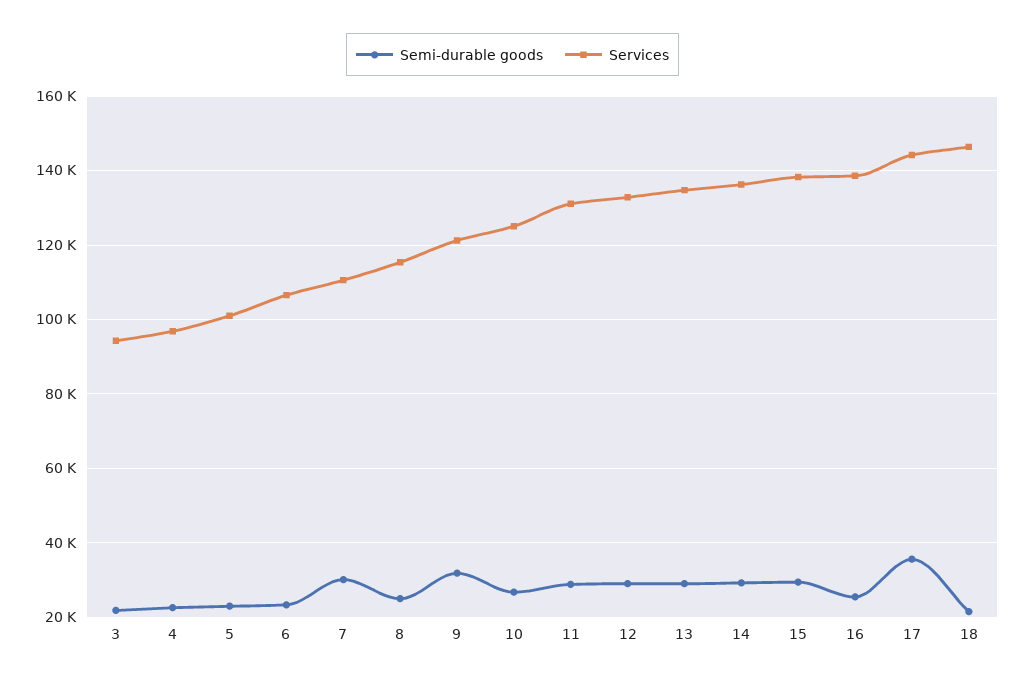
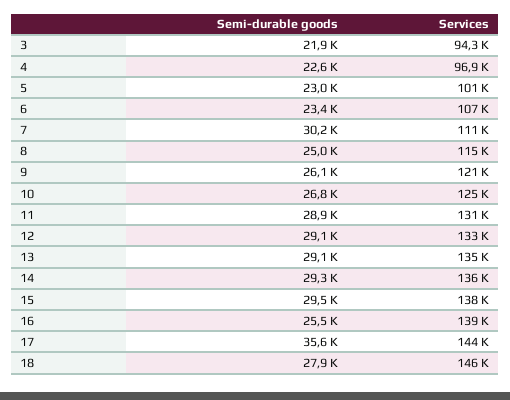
  {
    "Semi-durable goods": {
      "3": 21900,
      "4": 22600,
      "5": 23000,
      "6": 23400,
      "7": 30200,
      "8": 25000,
-     "9": 32000,
+     "9": 26100,
      "10": 26800,
      "11": 28900,
      "12": 29100,
      "13": 29100,
      "14": 29300,
      "15": 29500,
      "16": 25500,
      "17": 35600,
-     "18": 22000
+     "18": 27900
    },
    "Services": {
      "3": 94300,
      "4": 96900,
      "5": 101000,
      "6": 107000,
      "7": 111000,
      "8": 115000,
      "9": 121000,
      "10": 125000,
      "11": 131000,
      "12": 133000,
      "13": 135000,
      "14": 136000,
      "15": 138000,
      "16": 139000,
      "17": 144000,
      "18": 146000
    }
  }

